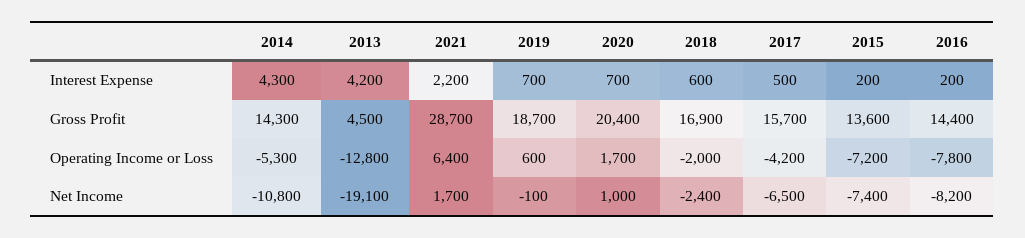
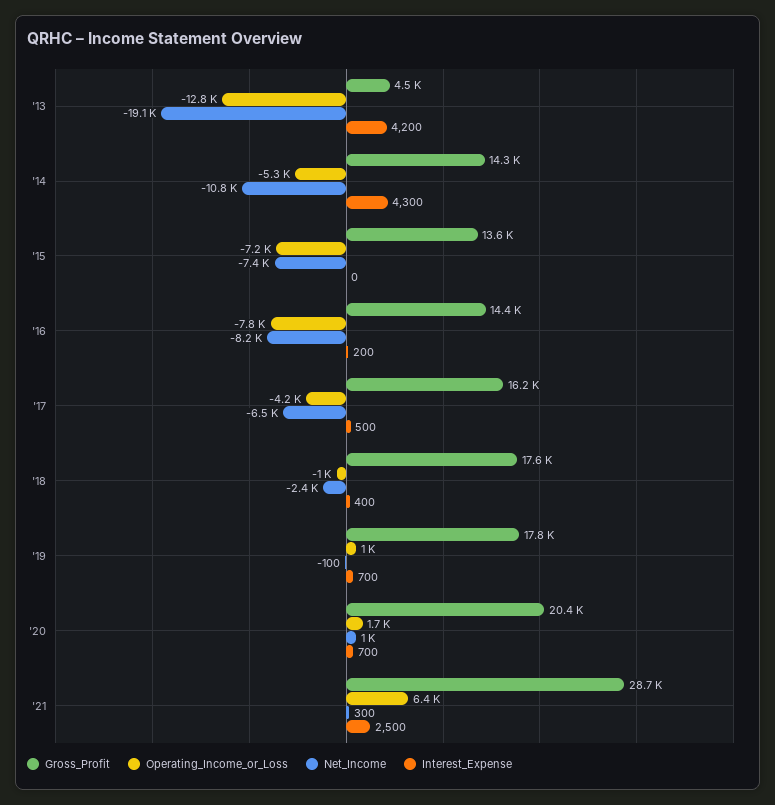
  {
    "Interest Expense": {
      "2014": 4300,
      "2013": 4200,
-     "2021": 2200,
+     "2021": 2500,
      "2019": 700,
      "2020": 700,
-     "2018": 600,
+     "2018": 400,
      "2017": 500,
-     "2015": 200,
+     "2015": 0,
      "2016": 200
    },
    "Gross Profit": {
      "2014": 14300,
      "2013": 4500,
      "2021": 28700,
-     "2019": 18700,
+     "2019": 17800,
      "2020": 20400,
-     "2018": 16900,
+     "2018": 17600,
-     "2017": 15700,
+     "2017": 16200,
      "2015": 13600,
      "2016": 14400
    },
    "Operating Income or Loss": {
      "2014": -5300,
      "2013": -12800,
      "2021": 6400,
-     "2019": 600,
+     "2019": 1000,
      "2020": 1700,
-     "2018": -2000,
+     "2018": -1000,
      "2017": -4200,
      "2015": -7200,
      "2016": -7800
    },
    "Net Income": {
      "2014": -10800,
      "2013": -19100,
-     "2021": 1700,
+     "2021": 300,
      "2019": -100,
      "2020": 1000,
      "2018": -2400,
      "2017": -6500,
      "2015": -7400,
      "2016": -8200
    }
  }

